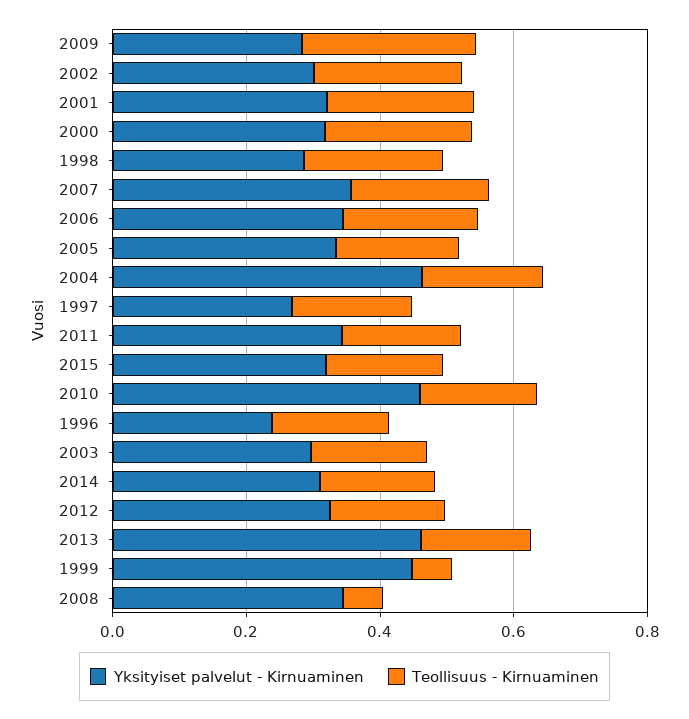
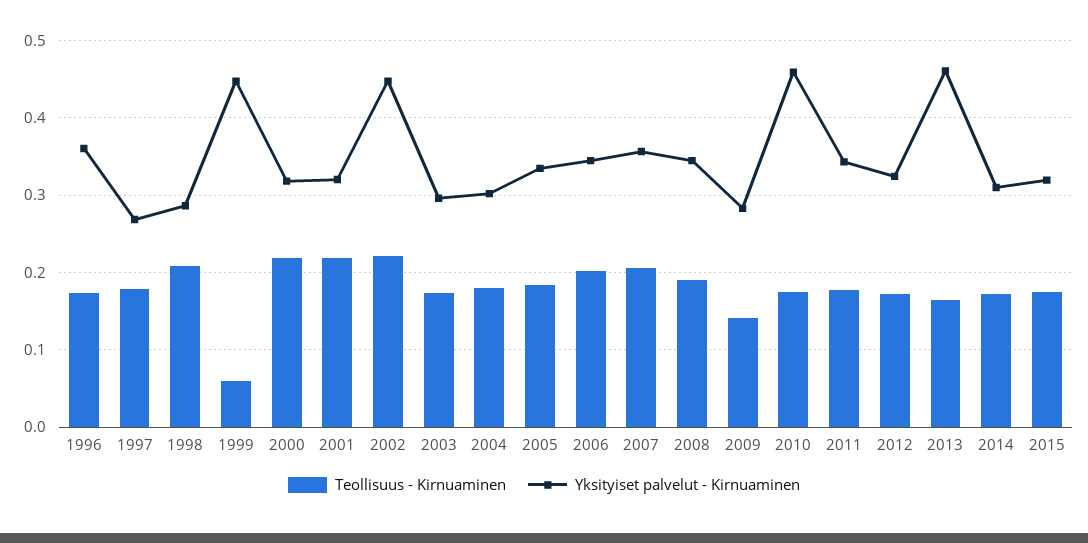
  {
    "Yksityiset palvelut - Kirnuaminen": {
      "2009": 0.28,
-     "2002": 0.3,
+     "2002": 0.45,
      "2001": 0.32,
      "2000": 0.32,
      "1998": 0.29,
      "2007": 0.36,
      "2006": 0.34,
      "2005": 0.33,
-     "2004": 0.45,
+     "2004": 0.3,
      "1997": 0.27,
      "2011": 0.34,
      "2015": 0.32,
      "2010": 0.46,
-     "1996": 0.25,
+     "1996": 0.36,
      "2003": 0.3,
      "2014": 0.31,
      "2012": 0.32,
      "2013": 0.46,
      "1999": 0.45,
      "2008": 0.34
    },
    "Teollisuus - Kirnuaminen": {
-     "2009": 0.25,
+     "2009": 0.14,
      "2002": 0.22,
      "2001": 0.22,
      "2000": 0.22,
      "1998": 0.21,
      "2007": 0.21,
      "2006": 0.2,
      "2005": 0.18,
      "2004": 0.18,
      "1997": 0.18,
      "2011": 0.18,
      "2015": 0.18,
      "2010": 0.17,
      "1996": 0.17,
      "2003": 0.17,
      "2014": 0.17,
      "2012": 0.17,
      "2013": 0.16,
      "1999": 0.06,
-     "2008": 0.05
+     "2008": 0.19
    }
  }

